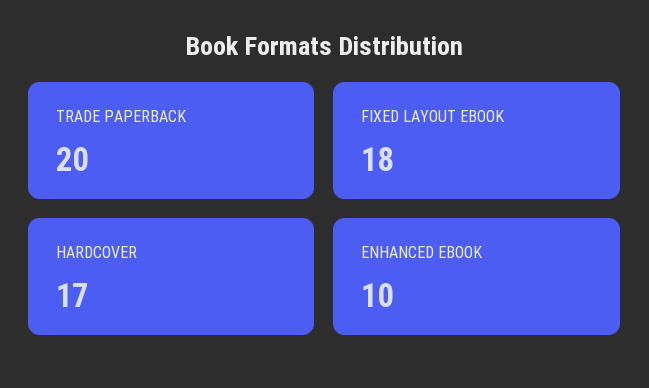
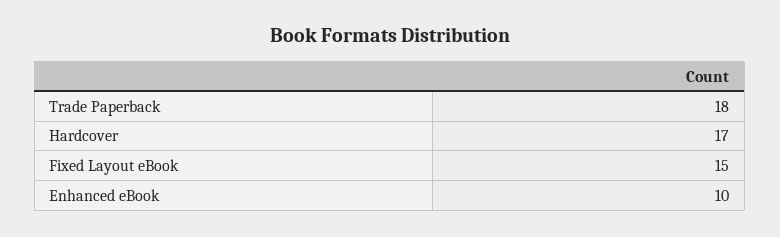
  {
-   "TRADE PAPERBACK": 20,
+   "TRADE PAPERBACK": 18,
-   "FIXED LAYOUT EBOOK": 18,
+   "FIXED LAYOUT EBOOK": 15,
    "HARDCOVER": 17,
    "ENHANCED EBOOK": 10
  }

